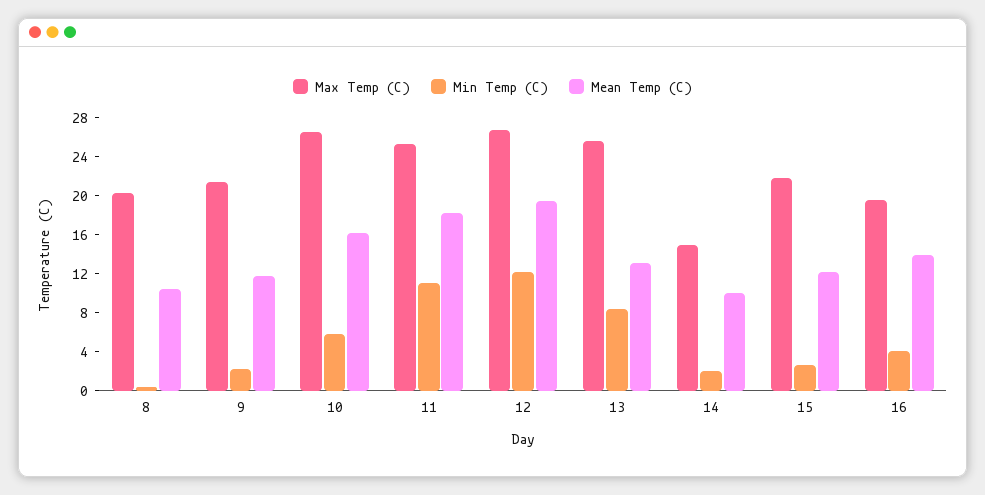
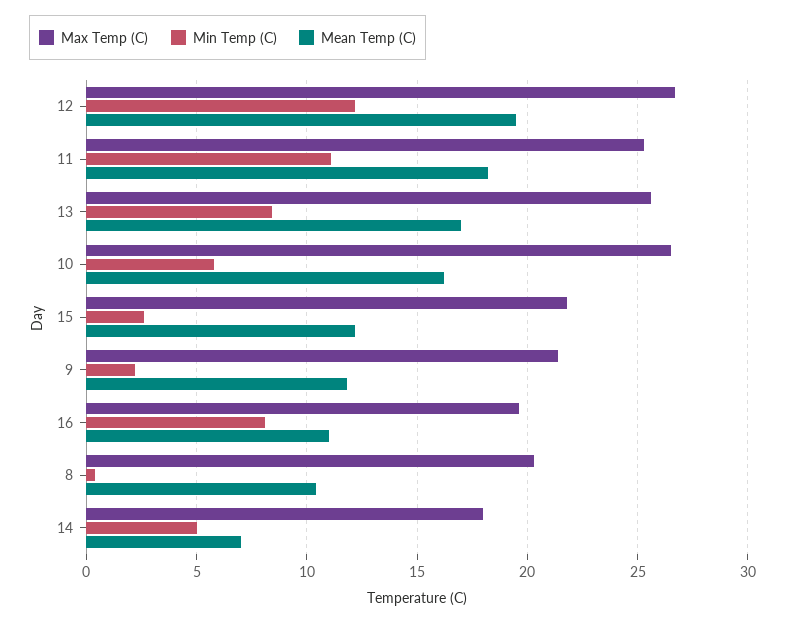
  {
    "Max Temp (C)": {
      "8": 20.5,
      "9": 21.5,
      "10": 26.5,
      "11": 25.5,
      "12": 26.5,
      "13": 25.5,
-     "14": 15,
+     "14": 18,
      "15": 22,
      "16": 19.5
    },
    "Min Temp (C)": {
      "8": 0.5,
      "9": 2,
      "10": 6,
      "11": 11,
      "12": 12,
      "13": 8.5,
-     "14": 2,
+     "14": 5,
      "15": 2.5,
-     "16": 4
+     "16": 8
    },
    "Mean Temp (C)": {
      "8": 10.5,
      "9": 12,
      "10": 16,
      "11": 18,
      "12": 19.5,
-     "13": 13,
+     "13": 17,
-     "14": 10,
+     "14": 7,
      "15": 12,
-     "16": 14
+     "16": 11
    }
  }

